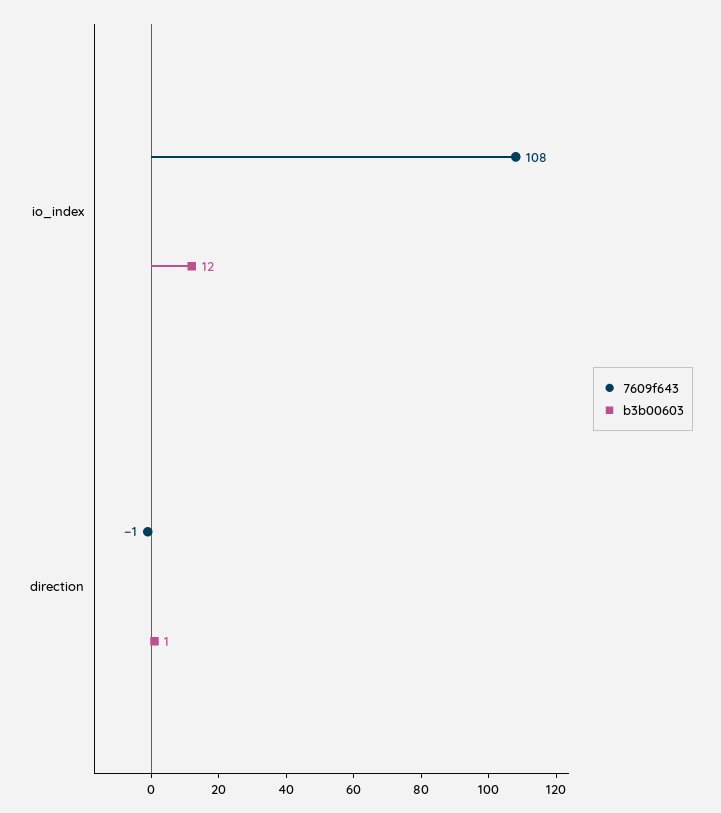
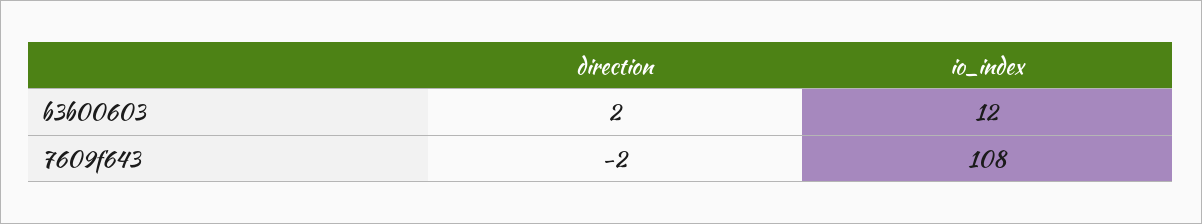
  {
    "7609f643": {
      "io_index": 108,
-     "direction": -1
+     "direction": -2
    },
    "b3b00603": {
      "io_index": 12,
-     "direction": 1
+     "direction": 2
    }
  }

